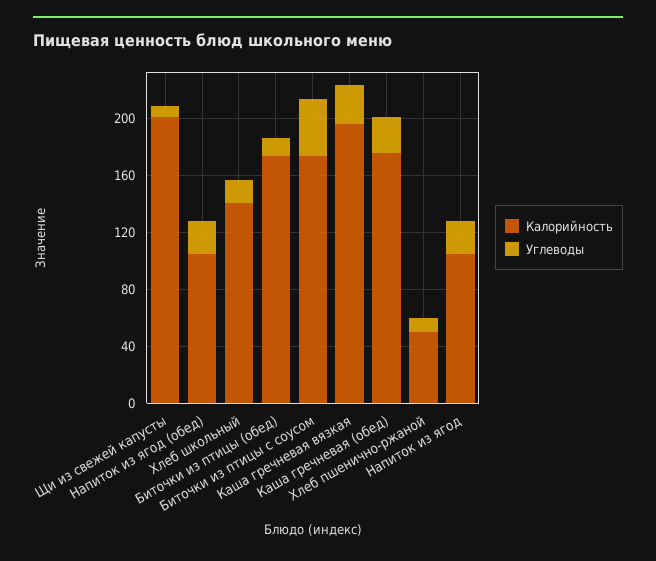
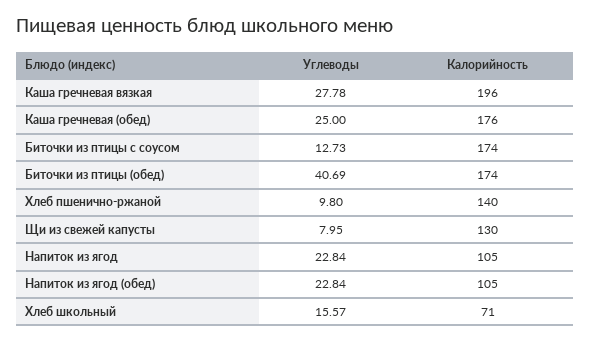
  {
    "Калорийность": {
-     "Щи из свежей капусты": 200,
+     "Щи из свежей капусты": 130,
      "Напиток из ягод (обед)": 105,
-     "Хлеб школьный": 140,
+     "Хлеб школьный": 71,
      "Биточки из птицы (обед)": 174,
      "Биточки из птицы с соусом": 174,
      "Каша гречневая вязкая": 196,
      "Каша гречневая (обед)": 176,
-     "Хлеб пшенично-ржаной": 50,
+     "Хлеб пшенично-ржаной": 140,
      "Напиток из ягод": 105
    },
    "Углеводы": {
      "Щи из свежей капусты": 7.95,
      "Напиток из ягод (обед)": 22.84,
      "Хлеб школьный": 15.57,
-     "Биточки из птицы (обед)": 10,
+     "Биточки из птицы (обед)": 40.69,
-     "Биточки из птицы с соусом": 40,
+     "Биточки из птицы с соусом": 12.73,
      "Каша гречневая вязкая": 27.78,
      "Каша гречневая (обед)": 25,
      "Хлеб пшенично-ржаной": 9.8,
      "Напиток из ягод": 22.84
    }
  }

